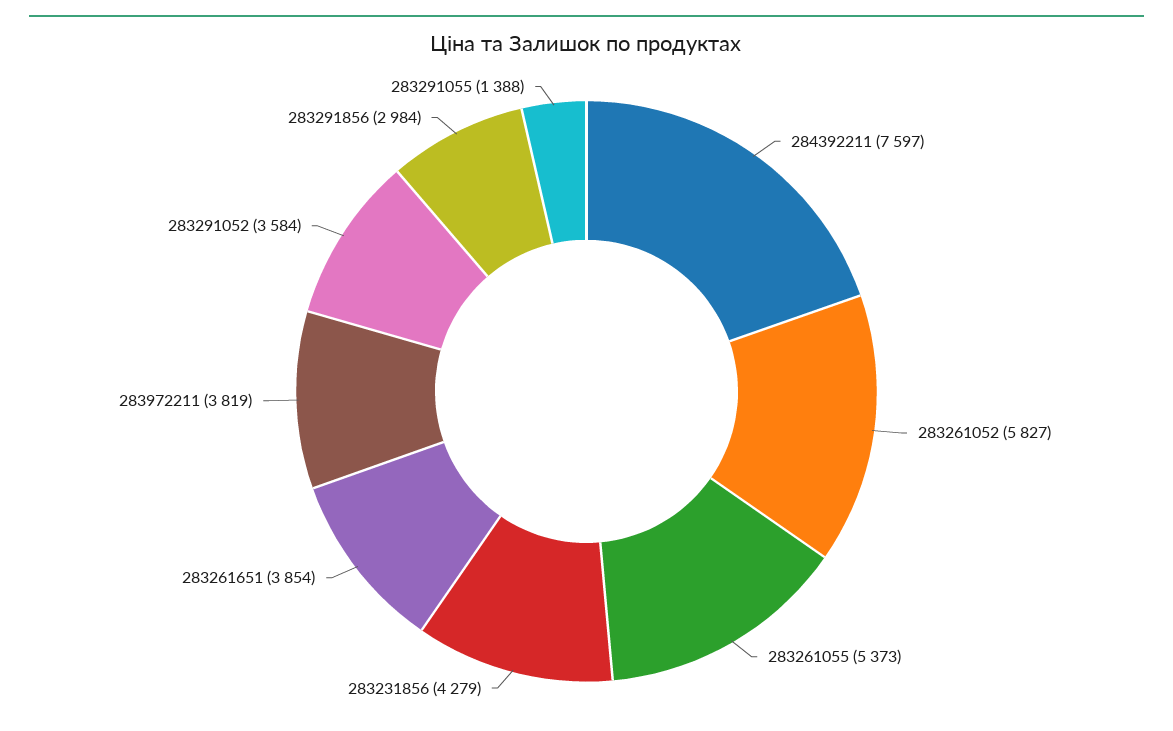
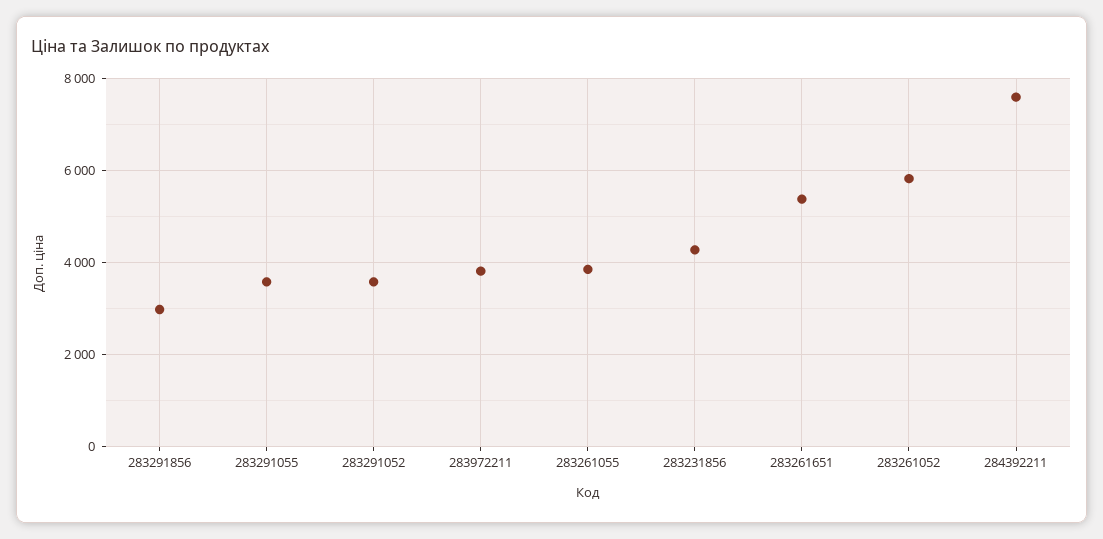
  {
    "284392211": 7597,
    "283261052": 5827,
-   "283261055": 5373,
+   "283261055": 3800,
    "283231856": 4279,
-   "283261651": 3854,
+   "283261651": 5400,
    "283972211": 3819,
    "283291052": 3584,
    "283291856": 2984,
-   "283291055": 1388
+   "283291055": 3600
  }

